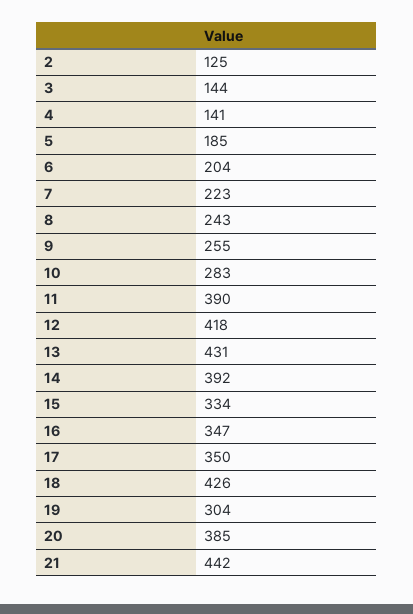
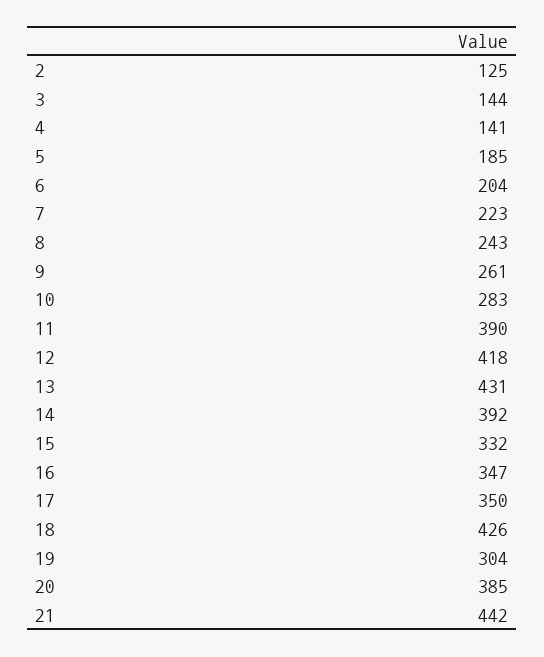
  {
    "2": 125,
    "3": 144,
    "4": 141,
    "5": 185,
    "6": 204,
    "7": 223,
    "8": 243,
-   "9": 255,
+   "9": 261,
    "10": 283,
    "11": 390,
    "12": 418,
    "13": 431,
    "14": 392,
-   "15": 334,
+   "15": 332,
    "16": 347,
    "17": 350,
    "18": 426,
    "19": 304,
    "20": 385,
    "21": 442
  }

